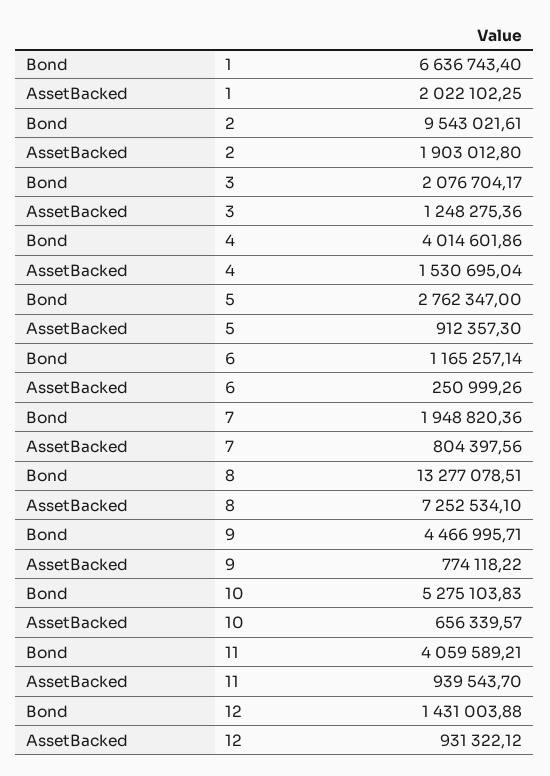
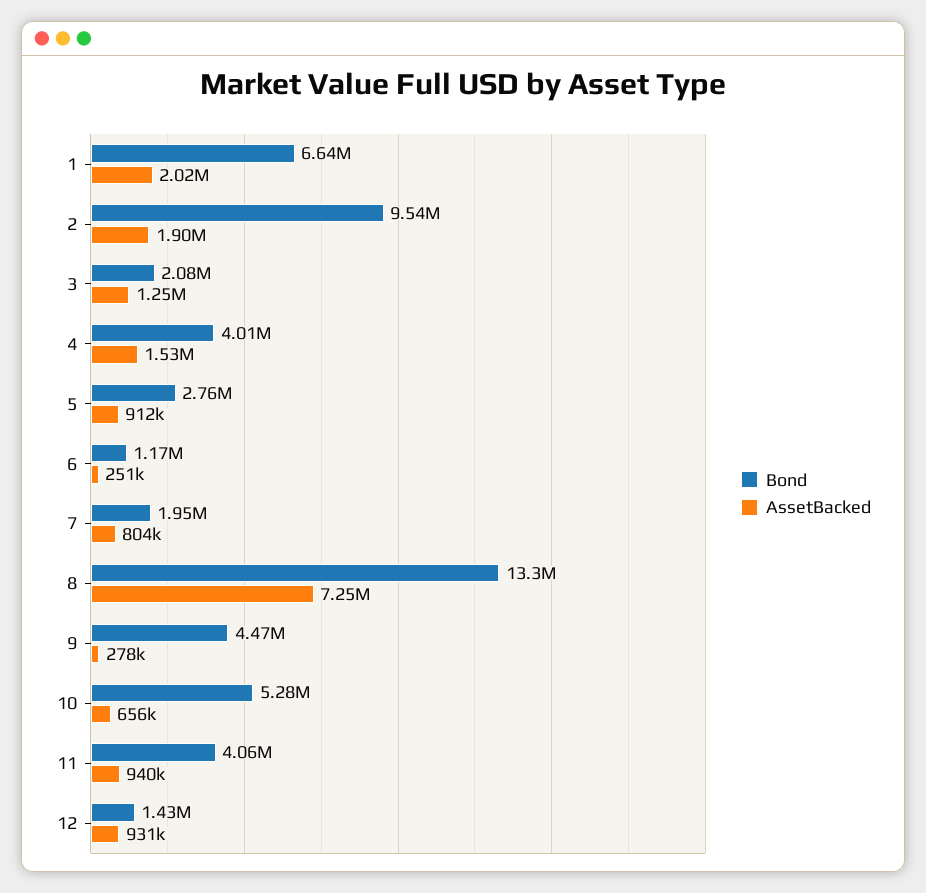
  {
    "Bond": {
      "1": 6636743.4,
      "2": 9543021.61,
      "3": 2076704.17,
      "4": 4014601.86,
      "5": 2762347,
      "6": 1165257.14,
      "7": 1948820.36,
      "8": 13277078.51,
      "9": 4466995.71,
      "10": 5275103.83,
      "11": 4059589.21,
      "12": 1431003.88
    },
    "AssetBacked": {
      "1": 2022102.25,
      "2": 1903012.8,
      "3": 1248275.36,
      "4": 1530695.04,
      "5": 912357.3,
      "6": 250999.26,
      "7": 804397.56,
      "8": 7252534.1,
-     "9": 774118.22,
+     "9": 278000,
      "10": 656339.57,
      "11": 939543.7,
      "12": 931322.12
    }
  }

